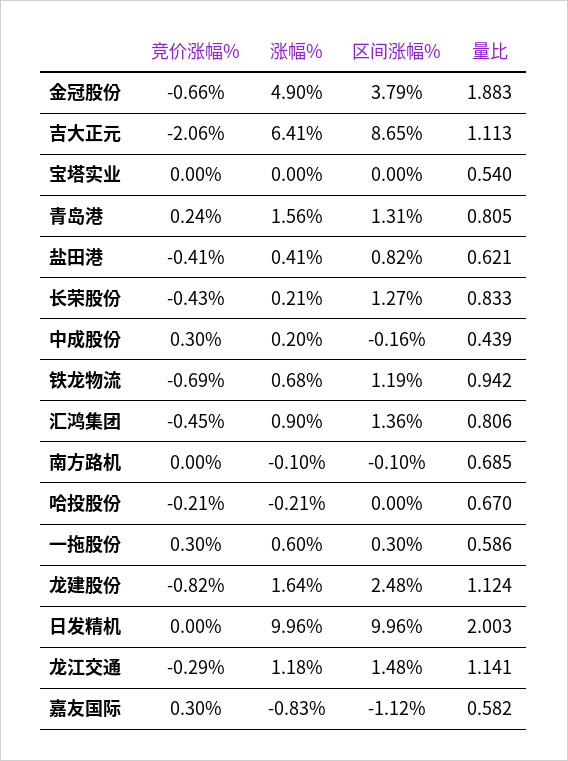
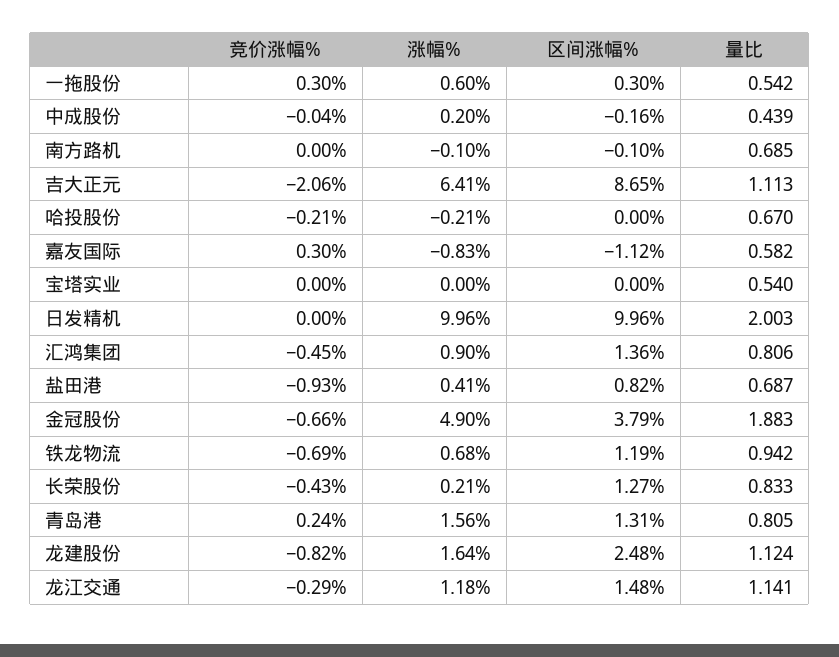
  {
    "竞价涨幅%": {
      "金冠股份": -0.66,
      "吉大正元": -2.06,
      "宝塔实业": 0,
      "青岛港": 0.24,
-     "盐田港": -0.41,
+     "盐田港": -0.93,
      "长荣股份": -0.43,
-     "中成股份": 0.3,
+     "中成股份": -0.04,
      "铁龙物流": -0.69,
      "汇鸿集团": -0.45,
      "南方路机": 0,
      "哈投股份": -0.21,
      "一拖股份": 0.3,
      "龙建股份": -0.82,
      "日发精机": 0,
      "龙江交通": -0.29,
      "嘉友国际": 0.3
    },
    "涨幅%": {
      "金冠股份": 4.9,
      "吉大正元": 6.41,
      "宝塔实业": 0,
      "青岛港": 1.56,
      "盐田港": 0.41,
      "长荣股份": 0.21,
      "中成股份": 0.2,
      "铁龙物流": 0.68,
      "汇鸿集团": 0.9,
      "南方路机": -0.1,
      "哈投股份": -0.21,
      "一拖股份": 0.6,
      "龙建股份": 1.64,
      "日发精机": 9.96,
      "龙江交通": 1.18,
      "嘉友国际": -0.83
    },
    "区间涨幅%": {
      "金冠股份": 3.79,
      "吉大正元": 8.65,
      "宝塔实业": 0,
      "青岛港": 1.31,
      "盐田港": 0.82,
      "长荣股份": 1.27,
      "中成股份": -0.16,
      "铁龙物流": 1.19,
      "汇鸿集团": 1.36,
      "南方路机": -0.1,
      "哈投股份": 0,
      "一拖股份": 0.3,
      "龙建股份": 2.48,
      "日发精机": 9.96,
      "龙江交通": 1.48,
      "嘉友国际": -1.12
    },
    "量比": {
      "金冠股份": 1.883,
      "吉大正元": 1.113,
      "宝塔实业": 0.54,
      "青岛港": 0.805,
-     "盐田港": 0.621,
+     "盐田港": 0.687,
      "长荣股份": 0.833,
      "中成股份": 0.439,
      "铁龙物流": 0.942,
      "汇鸿集团": 0.806,
      "南方路机": 0.685,
      "哈投股份": 0.67,
-     "一拖股份": 0.586,
+     "一拖股份": 0.542,
      "龙建股份": 1.124,
      "日发精机": 2.003,
      "龙江交通": 1.141,
      "嘉友国际": 0.582
    }
  }

